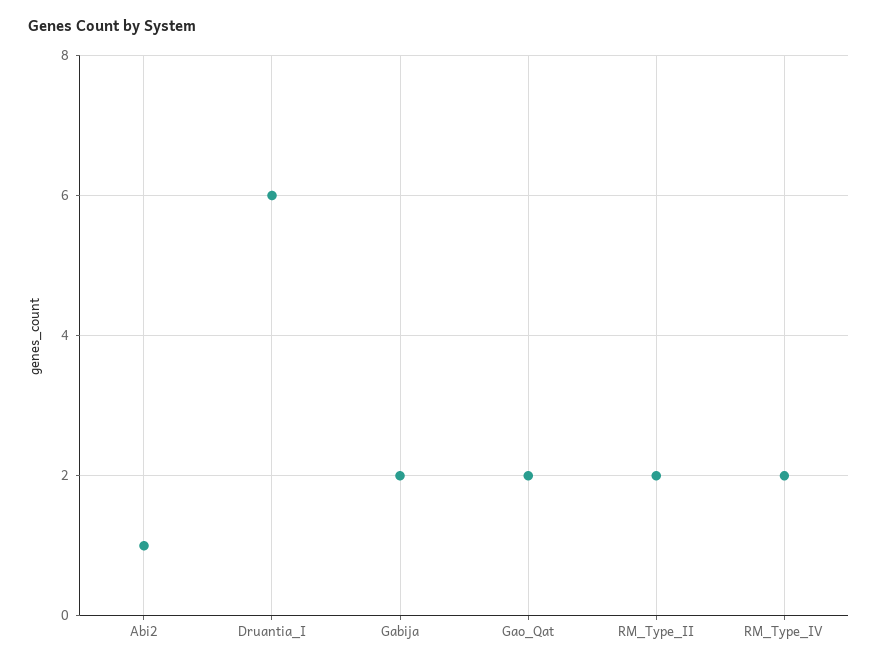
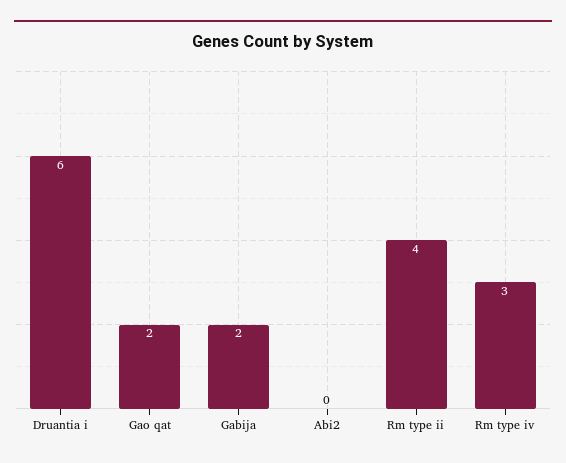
  {
-   "Abi2": 1,
+   "Abi2": 0,
    "Druantia_I": 6,
    "Gabija": 2,
    "Gao_Qat": 2,
-   "RM_Type_II": 2,
+   "RM_Type_II": 4,
-   "RM_Type_IV": 2
+   "RM_Type_IV": 3
  }

